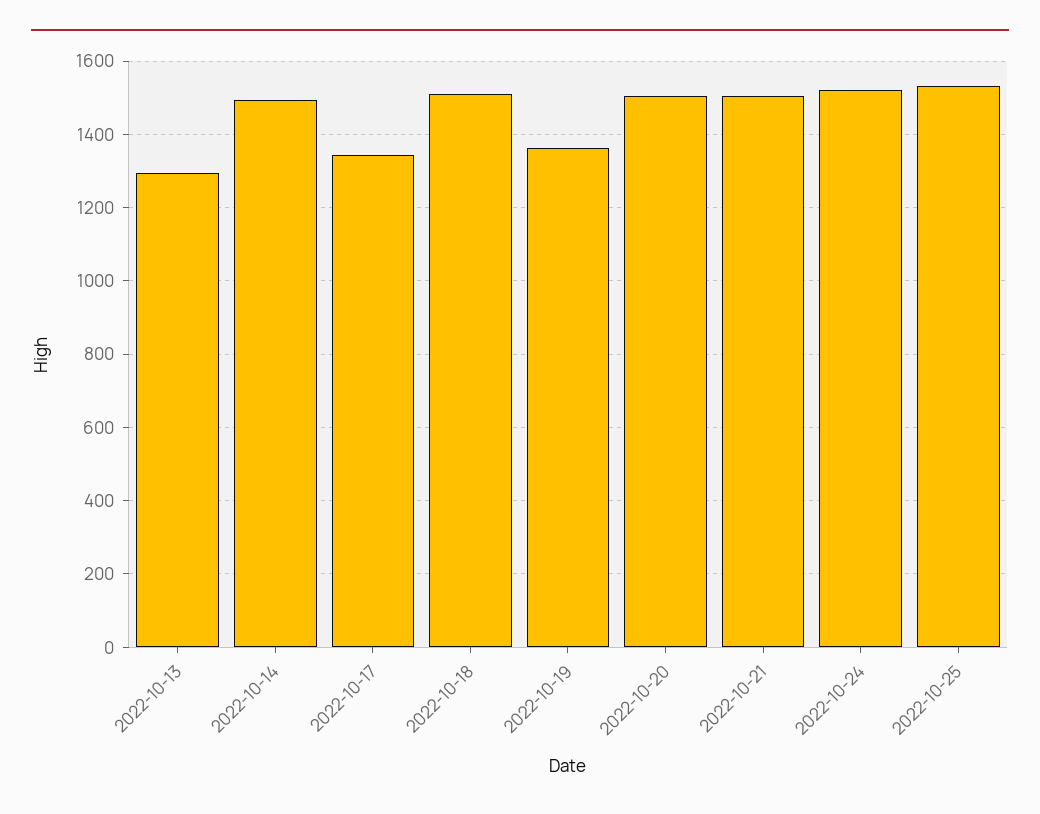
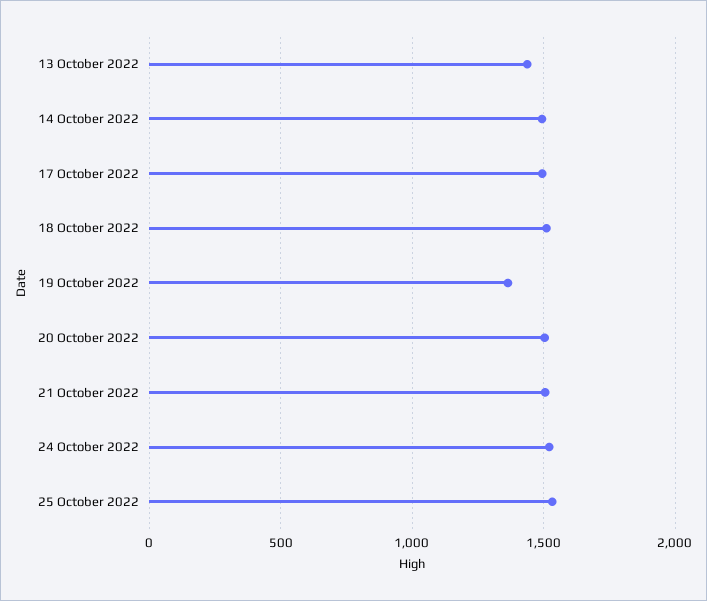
  {
-   "2022-10-13": 1300,
+   "2022-10-13": 1450,
    "2022-10-14": 1500,
-   "2022-10-17": 1340,
+   "2022-10-17": 1500,
    "2022-10-18": 1520,
    "2022-10-19": 1360,
    "2022-10-20": 1500,
    "2022-10-21": 1500,
    "2022-10-24": 1520,
    "2022-10-25": 1540
  }

